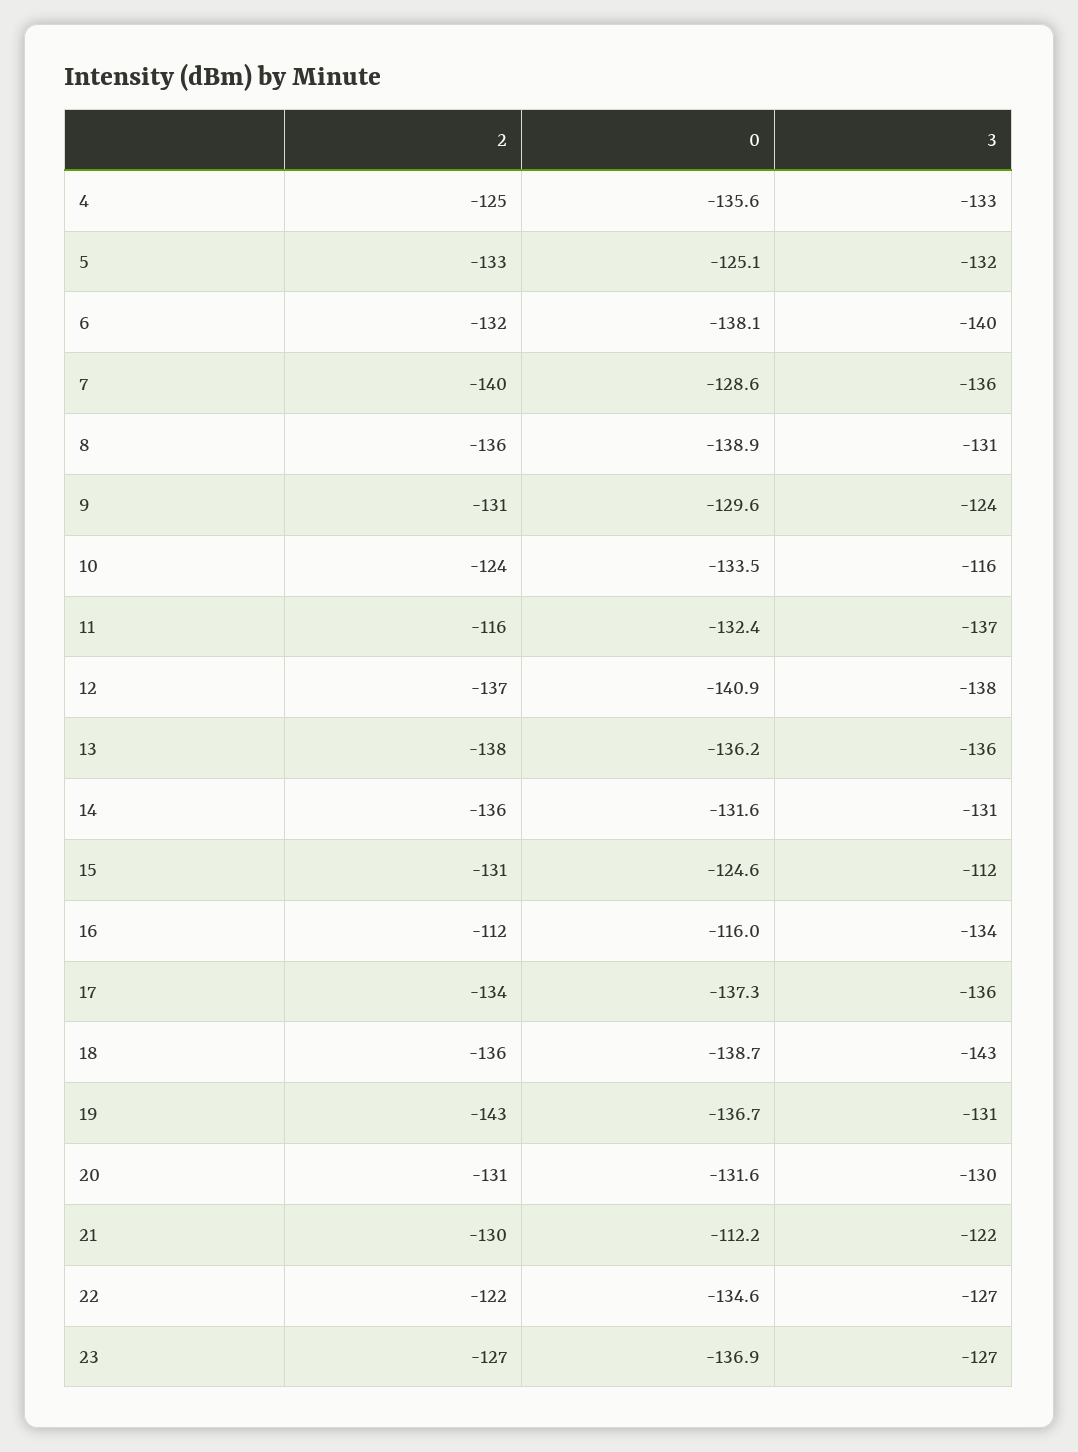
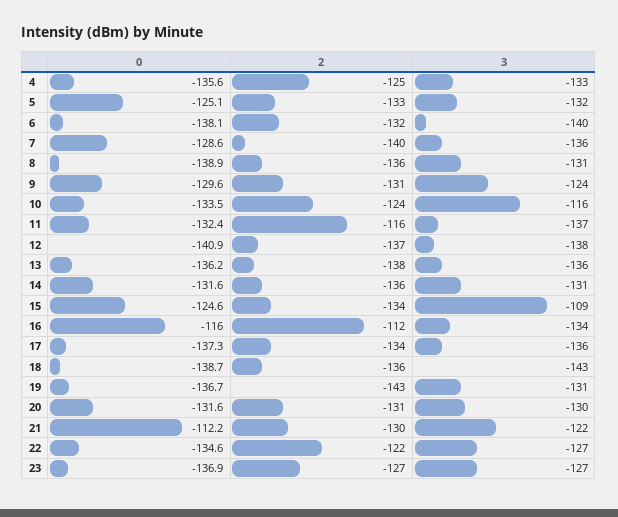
  {
    "2": {
      "4": -125,
      "5": -133,
      "6": -132,
      "7": -140,
      "8": -136,
      "9": -131,
      "10": -124,
      "11": -116,
      "12": -137,
      "13": -138,
      "14": -136,
-     "15": -131,
+     "15": -134,
      "16": -112,
      "17": -134,
      "18": -136,
      "19": -143,
      "20": -131,
      "21": -130,
      "22": -122,
      "23": -127
    },
    "0": {
      "4": -135.6,
      "5": -125.1,
      "6": -138.1,
      "7": -128.6,
      "8": -138.9,
      "9": -129.6,
      "10": -133.5,
      "11": -132.4,
      "12": -140.9,
      "13": -136.2,
      "14": -131.6,
      "15": -124.6,
      "16": -116,
      "17": -137.3,
      "18": -138.7,
      "19": -136.7,
      "20": -131.6,
      "21": -112.2,
      "22": -134.6,
      "23": -136.9
    },
    "3": {
      "4": -133,
      "5": -132,
      "6": -140,
      "7": -136,
      "8": -131,
      "9": -124,
      "10": -116,
      "11": -137,
      "12": -138,
      "13": -136,
      "14": -131,
-     "15": -112,
+     "15": -109,
      "16": -134,
      "17": -136,
      "18": -143,
      "19": -131,
      "20": -130,
      "21": -122,
      "22": -127,
      "23": -127
    }
  }

